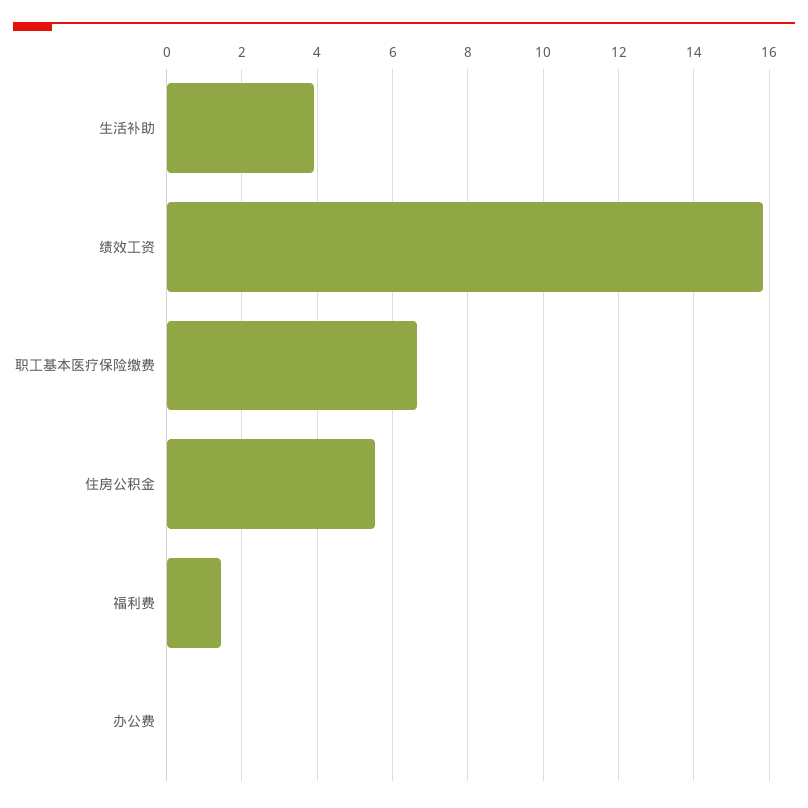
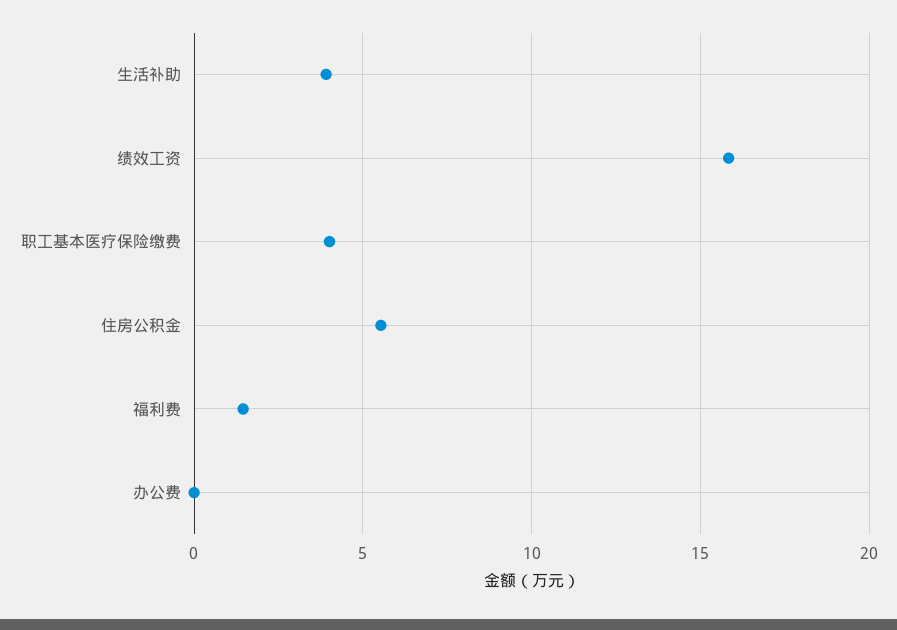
  {
    "生活补助": 4,
    "绩效工资": 15.8,
-   "职工基本医疗保险缴费": 6.6,
+   "职工基本医疗保险缴费": 4,
    "住房公积金": 5.6,
    "福利费": 1.4,
    "办公费": 0
  }

